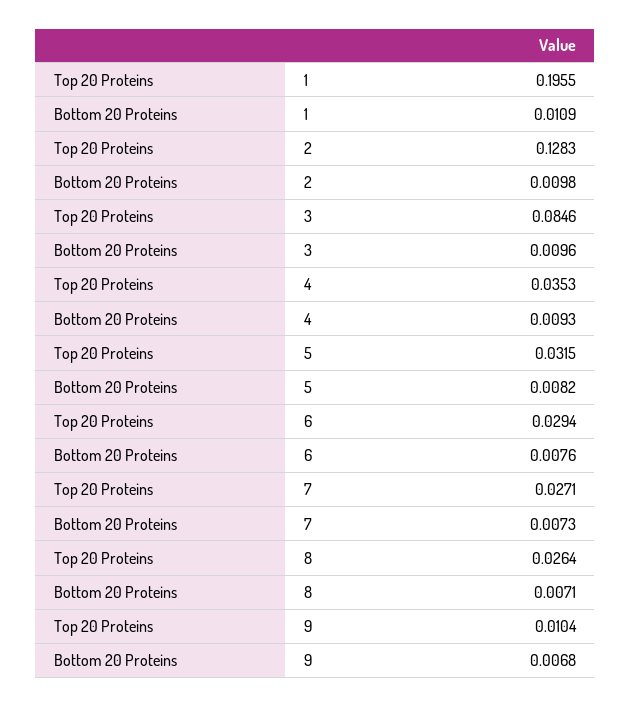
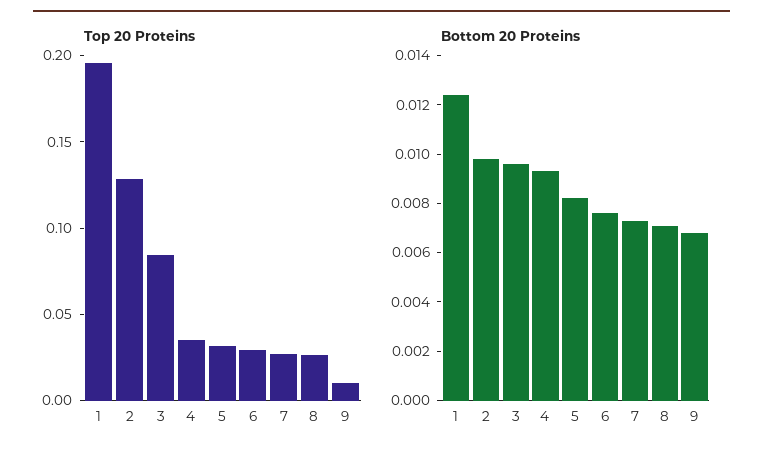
  {
    "Top 20 Proteins": {
      "1": 0.1955,
      "2": 0.1283,
      "3": 0.0846,
      "4": 0.0353,
      "5": 0.0315,
      "6": 0.0294,
      "7": 0.0271,
      "8": 0.0264,
      "9": 0.0104
    },
    "Bottom 20 Proteins": {
-     "1": 0.0109,
+     "1": 0.0125,
      "2": 0.0098,
      "3": 0.0096,
      "4": 0.0093,
      "5": 0.0082,
      "6": 0.0076,
      "7": 0.0073,
      "8": 0.0071,
      "9": 0.0068
    }
  }

